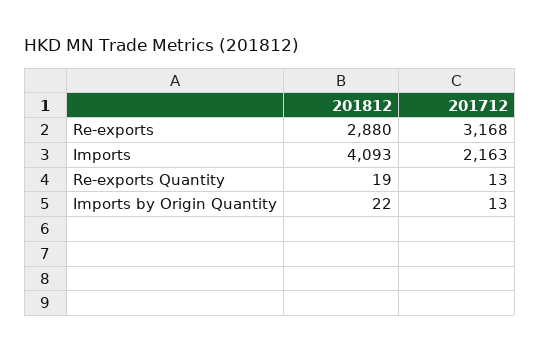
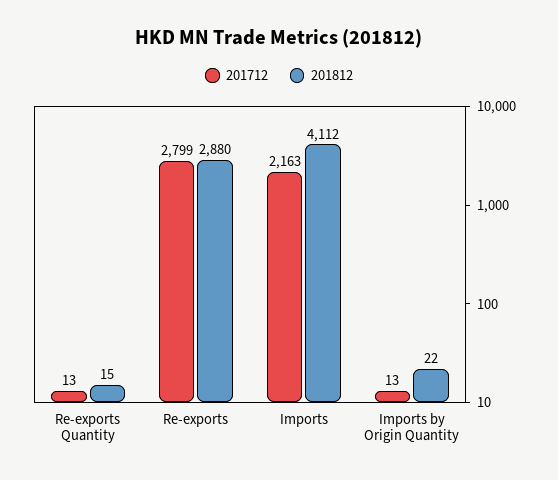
  {
    "201812": {
      "Re-exports": 2880,
-     "Imports": 4093,
+     "Imports": 4112,
-     "Re-exports Quantity": 19,
+     "Re-exports Quantity": 15,
      "Imports by Origin Quantity": 22
    },
    "201712": {
-     "Re-exports": 3168,
+     "Re-exports": 2799,
      "Imports": 2163,
      "Re-exports Quantity": 13,
      "Imports by Origin Quantity": 13
    }
  }

